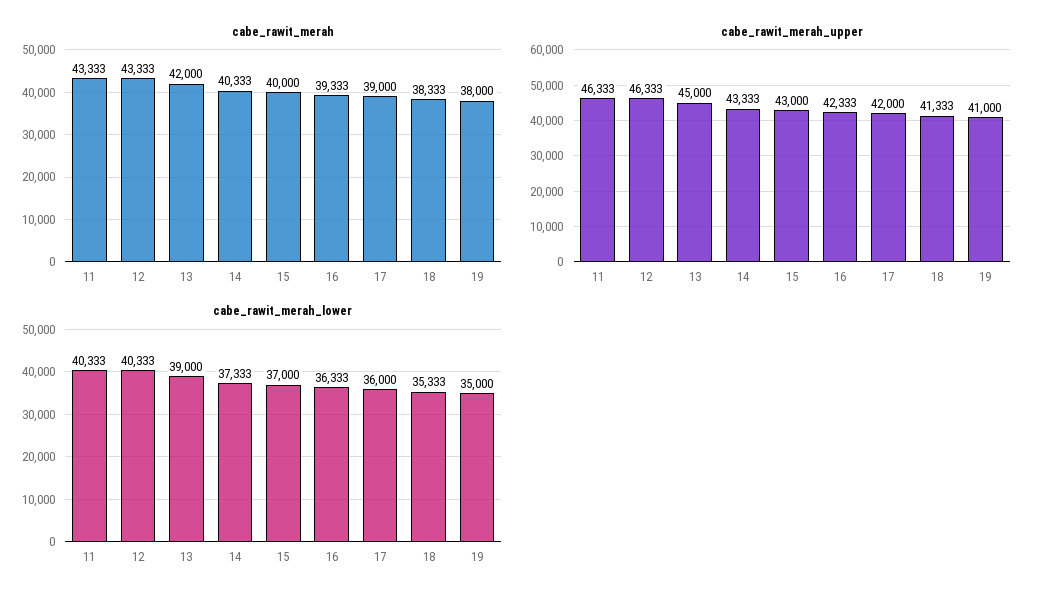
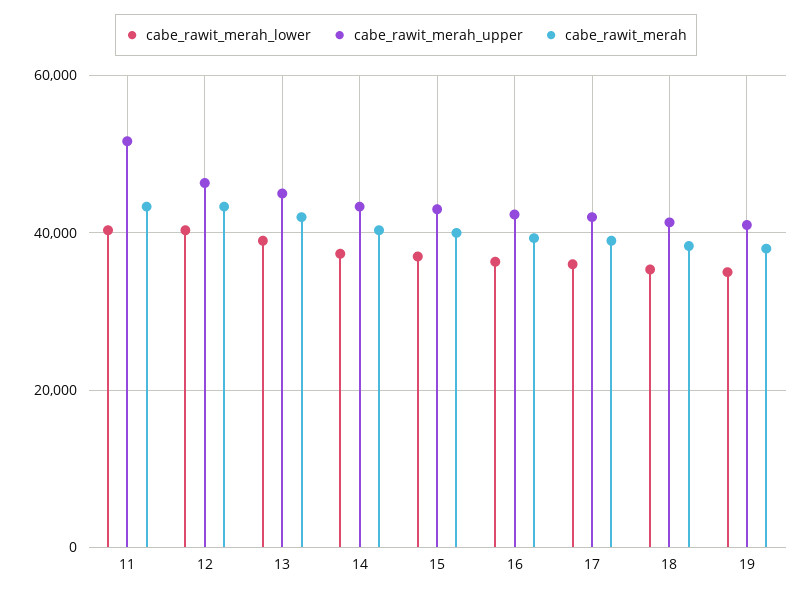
  {
    "cabe_rawit_merah": {
      "11": 43333,
      "12": 43333,
      "13": 42000,
      "14": 40333,
      "15": 40000,
      "16": 39333,
      "17": 39000,
      "18": 38333,
      "19": 38000
    },
    "cabe_rawit_merah_upper": {
-     "11": 46333,
+     "11": 52000,
      "12": 46333,
      "13": 45000,
      "14": 43333,
      "15": 43000,
      "16": 42333,
      "17": 42000,
      "18": 41333,
      "19": 41000
    },
    "cabe_rawit_merah_lower": {
      "11": 40333,
      "12": 40333,
      "13": 39000,
      "14": 37333,
      "15": 37000,
      "16": 36333,
      "17": 36000,
      "18": 35333,
      "19": 35000
    }
  }

